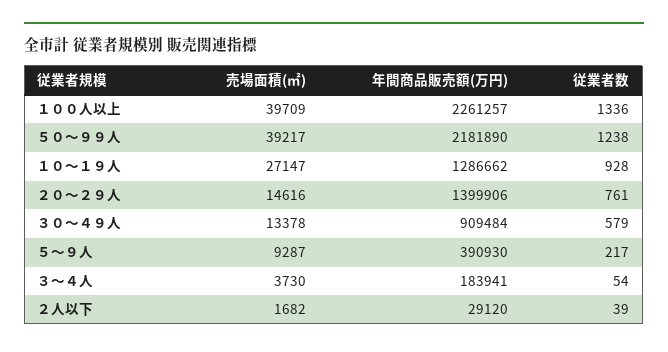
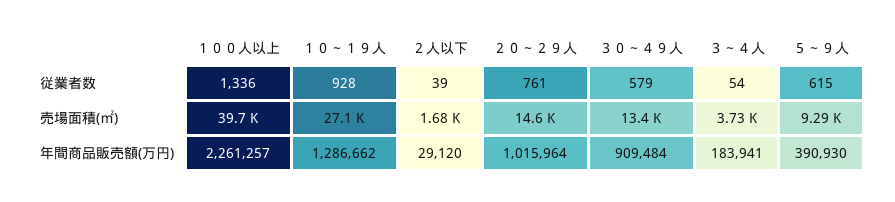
  {
    "売場面積(㎡)": {
      "１００人以上": 39709,
-     "５０～９９人": 39217,
      "１０～１９人": 27147,
      "２０～２９人": 14616,
      "３０～４９人": 13378,
      "５～９人": 9287,
      "３～４人": 3730,
      "２人以下": 1682
    },
    "年間商品販売額(万円)": {
      "１００人以上": 2261257,
-     "５０～９９人": 2181890,
      "１０～１９人": 1286662,
-     "２０～２９人": 1399906,
+     "２０～２９人": 1015964,
      "３０～４９人": 909484,
      "５～９人": 390930,
      "３～４人": 183941,
      "２人以下": 29120
    },
    "従業者数": {
      "１００人以上": 1336,
-     "５０～９９人": 1238,
      "１０～１９人": 928,
      "２０～２９人": 761,
      "３０～４９人": 579,
-     "５～９人": 217,
+     "５～９人": 615,
      "３～４人": 54,
      "２人以下": 39
    }
  }

